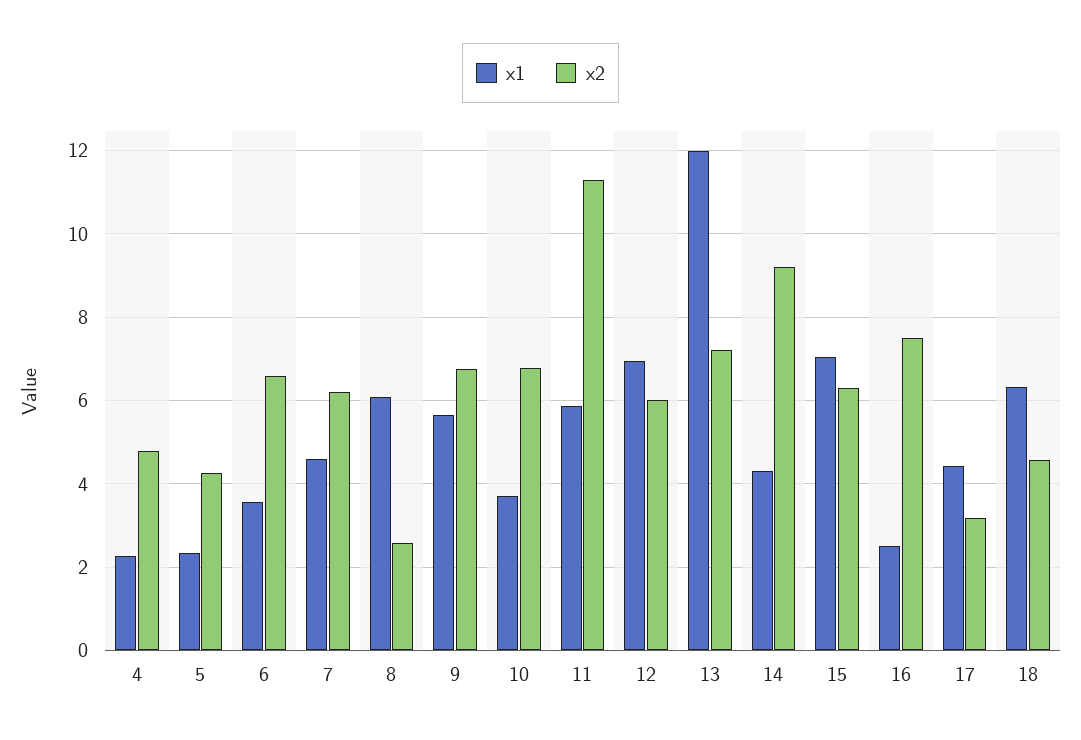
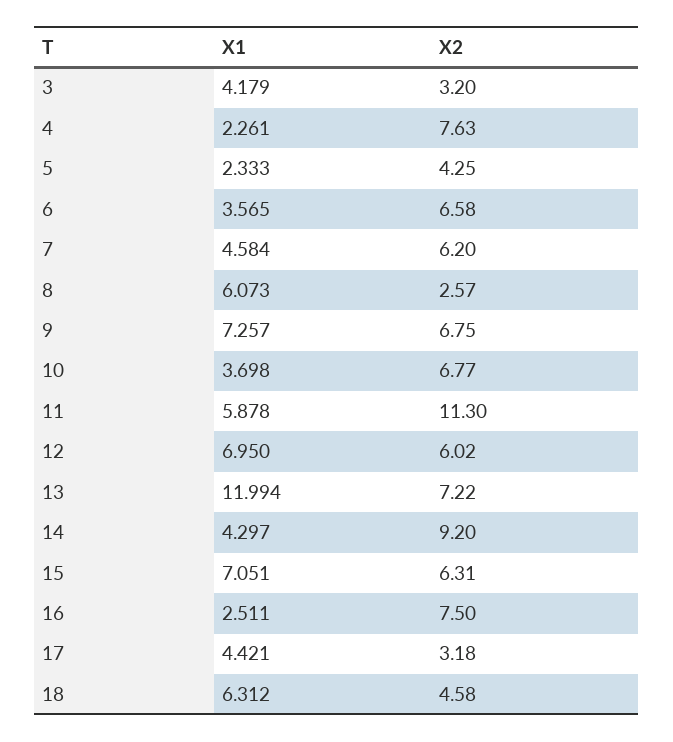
  {
    "x1": {
      "4": 2.261,
      "5": 2.333,
      "6": 3.565,
      "7": 4.584,
      "8": 6.073,
-     "9": 5.6,
+     "9": 7.257,
      "10": 3.698,
      "11": 5.878,
      "12": 6.95,
      "13": 11.994,
      "14": 4.297,
      "15": 7.051,
      "16": 2.511,
      "17": 4.421,
-     "18": 6.312
+     "18": 6.312,
+     "3": 4.179
    },
    "x2": {
-     "4": 4.8,
+     "4": 7.63,
      "5": 4.25,
      "6": 6.58,
      "7": 6.2,
      "8": 2.57,
      "9": 6.75,
      "10": 6.77,
      "11": 11.3,
      "12": 6.02,
      "13": 7.22,
      "14": 9.2,
      "15": 6.31,
      "16": 7.5,
      "17": 3.18,
-     "18": 4.58
+     "18": 4.58,
+     "3": 3.2
    }
  }

